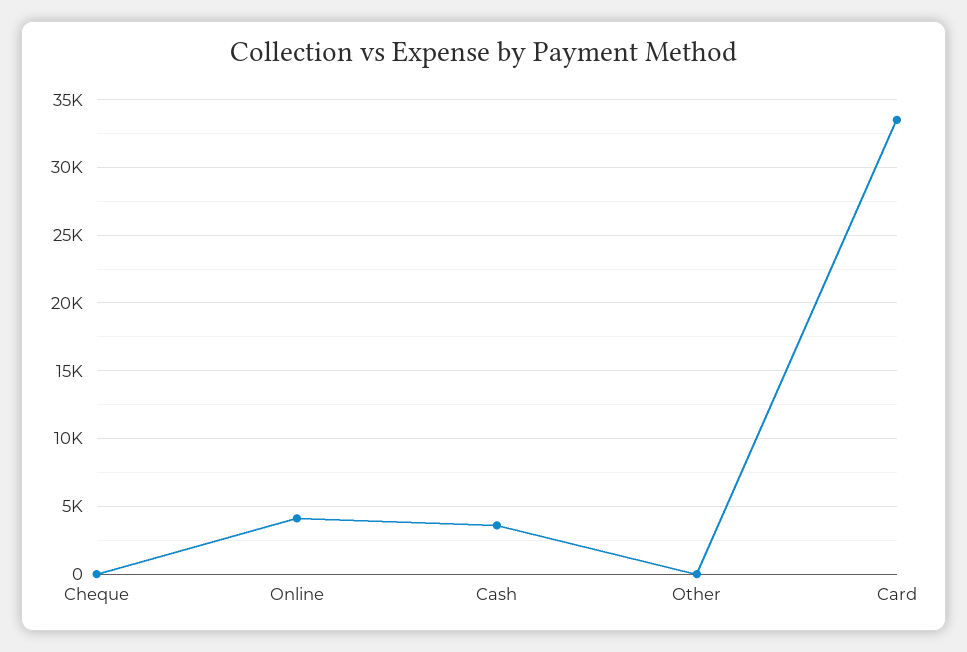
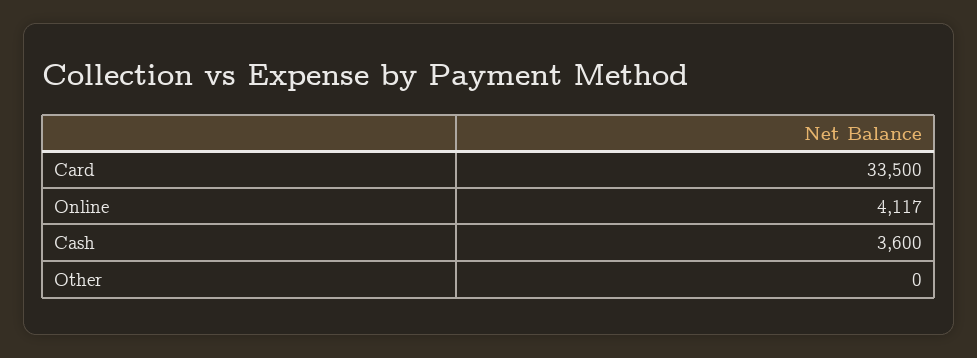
  {
-   "Cheque": 0,
    "Online": 4117,
    "Cash": 3600,
    "Other": 0,
    "Card": 33500
  }

